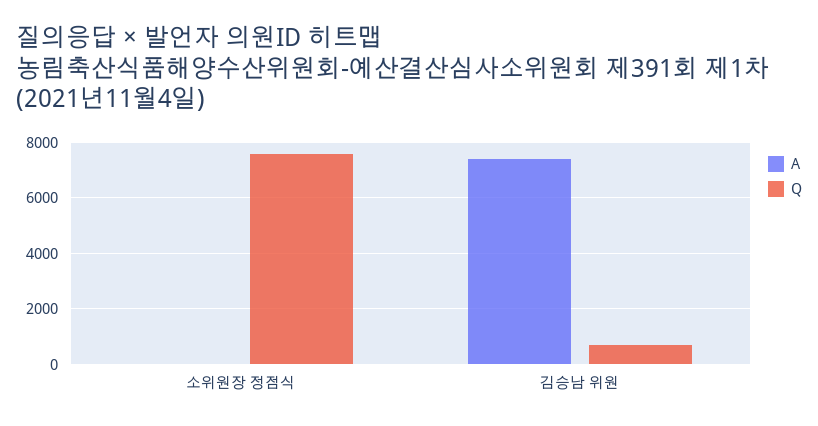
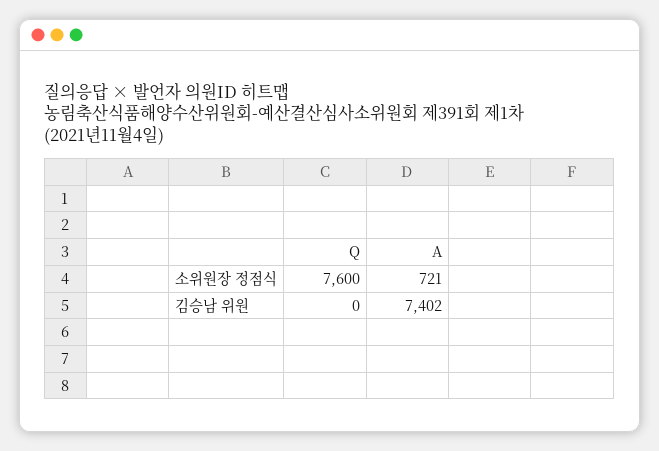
  {
    "A": {
-     "소위원장 정점식": 0,
+     "소위원장 정점식": 721,
      "김승남 위원": 7402
    },
    "Q": {
      "소위원장 정점식": 7600,
-     "김승남 위원": 750
+     "김승남 위원": 0
    }
  }

